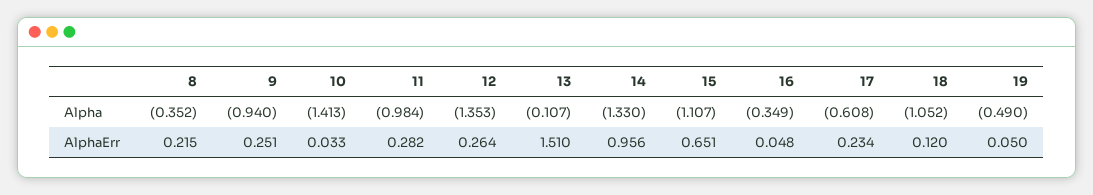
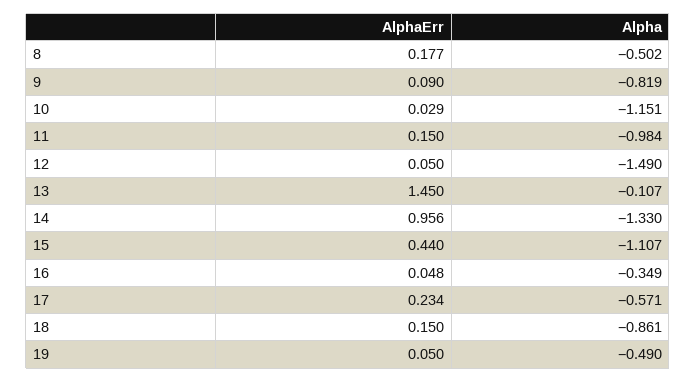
  {
    "8": {
-     "Alpha": -0.352,
+     "Alpha": -0.502,
-     "AlphaErr": 0.215
+     "AlphaErr": 0.177
    },
    "9": {
-     "Alpha": -0.94,
+     "Alpha": -0.819,
-     "AlphaErr": 0.251
+     "AlphaErr": 0.09
    },
    "10": {
-     "Alpha": -1.413,
+     "Alpha": -1.151,
-     "AlphaErr": 0.033
+     "AlphaErr": 0.029
    },
    "11": {
      "Alpha": -0.984,
-     "AlphaErr": 0.282
+     "AlphaErr": 0.15
    },
    "12": {
-     "Alpha": -1.353,
+     "Alpha": -1.49,
-     "AlphaErr": 0.264
+     "AlphaErr": 0.05
    },
    "13": {
      "Alpha": -0.107,
-     "AlphaErr": 1.51
+     "AlphaErr": 1.45
    },
    "14": {
      "Alpha": -1.33,
      "AlphaErr": 0.956
    },
    "15": {
      "Alpha": -1.107,
-     "AlphaErr": 0.651
+     "AlphaErr": 0.44
    },
    "16": {
      "Alpha": -0.349,
      "AlphaErr": 0.048
    },
    "17": {
-     "Alpha": -0.608,
+     "Alpha": -0.571,
      "AlphaErr": 0.234
    },
    "18": {
-     "Alpha": -1.052,
+     "Alpha": -0.861,
-     "AlphaErr": 0.12
+     "AlphaErr": 0.15
    },
    "19": {
      "Alpha": -0.49,
      "AlphaErr": 0.05
    }
  }

